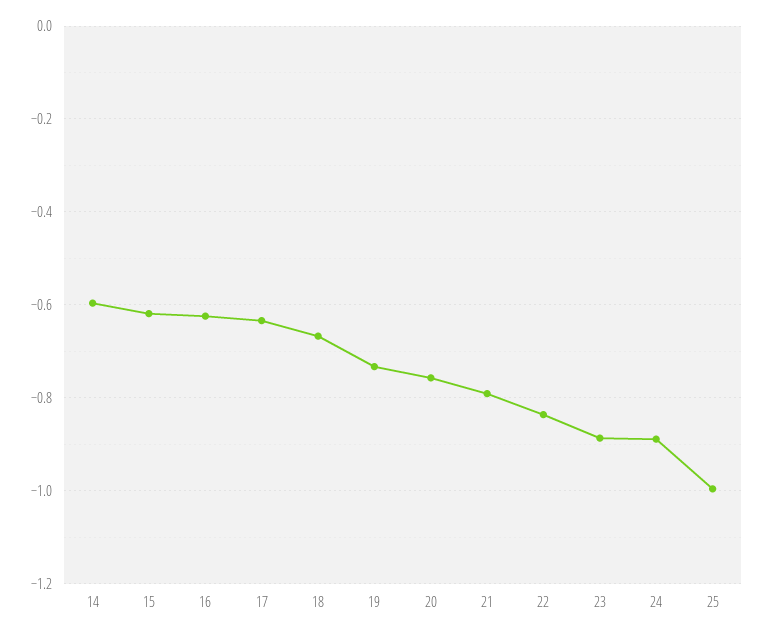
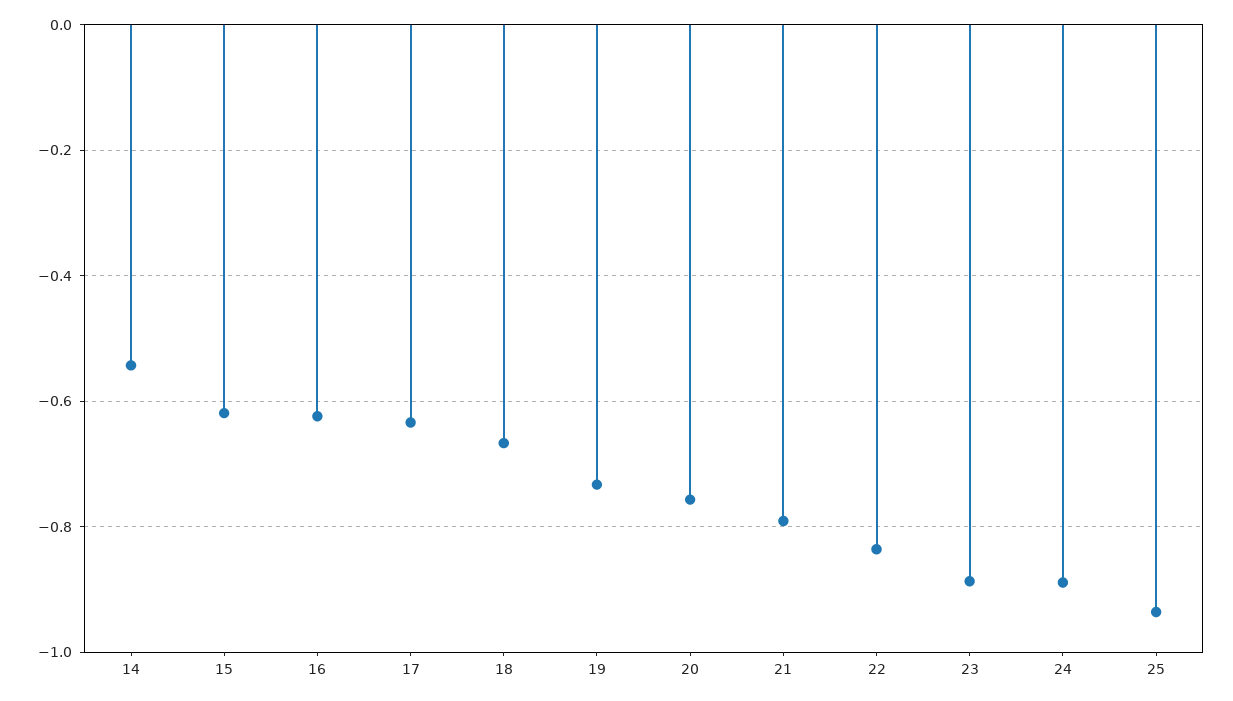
  {
-   "14": -0.6,
+   "14": -0.54,
    "15": -0.62,
    "16": -0.62,
    "17": -0.64,
    "18": -0.66,
    "19": -0.74,
    "20": -0.76,
    "21": -0.8,
    "22": -0.84,
    "23": -0.88,
    "24": -0.88,
-   "25": -1
+   "25": -0.94
  }

